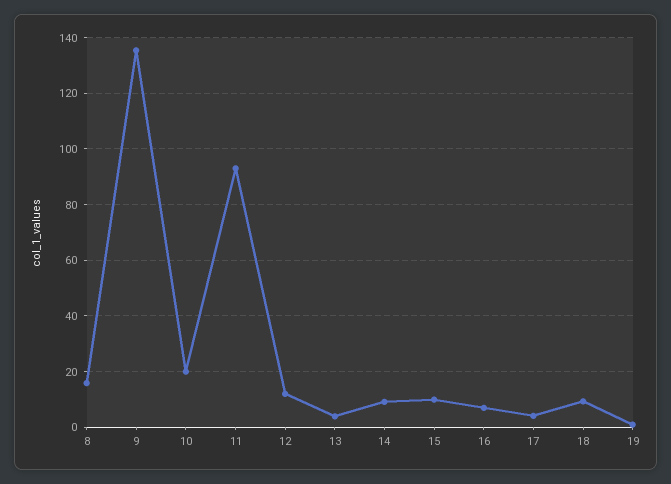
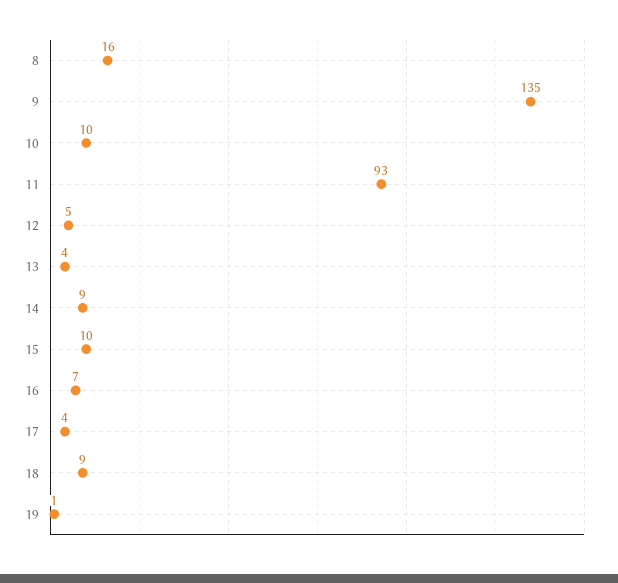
  {
    "8": 16,
    "9": 135,
-   "10": 20,
+   "10": 10,
    "11": 93,
-   "12": 12.5,
+   "12": 5,
    "13": 4,
    "14": 9,
    "15": 10,
    "16": 7,
    "17": 4,
    "18": 9,
    "19": 1
  }

